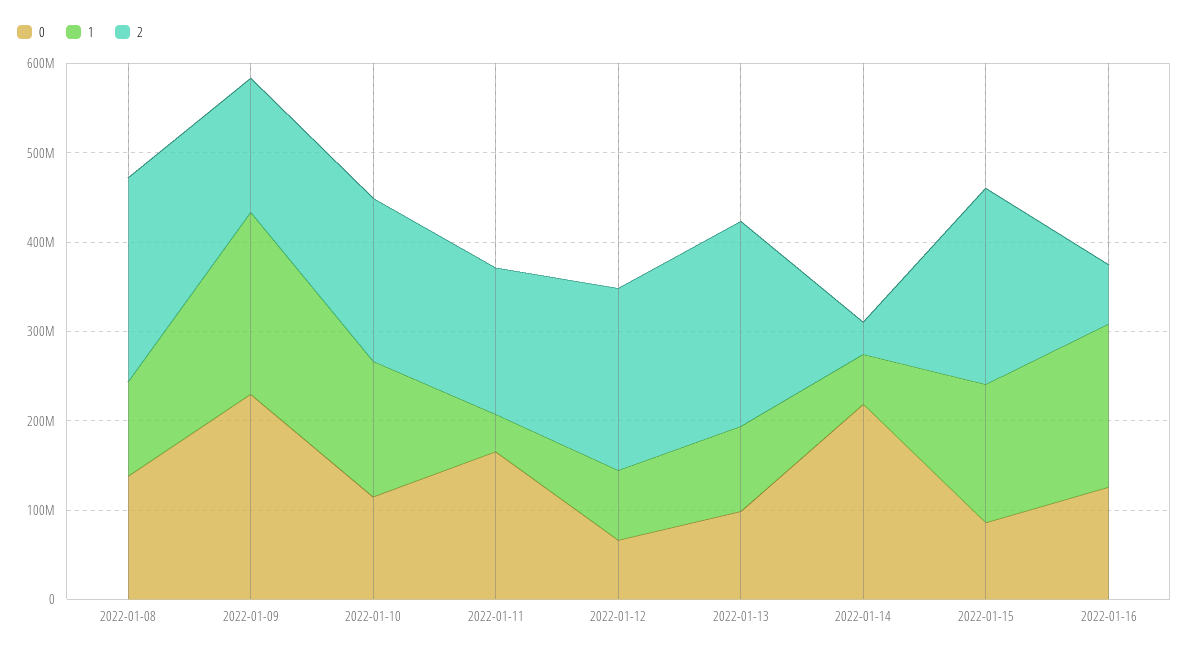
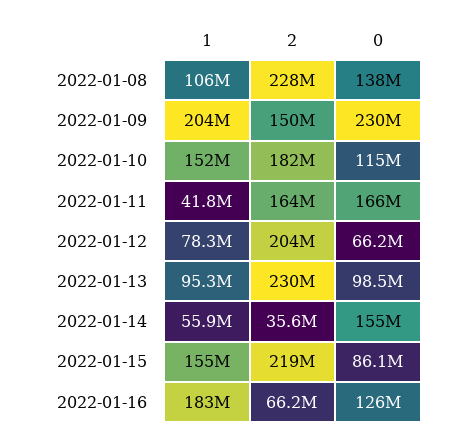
  {
    "0": {
      "2022-01-08": 138000000,
      "2022-01-09": 230000000,
      "2022-01-10": 115000000,
      "2022-01-11": 166000000,
      "2022-01-12": 66200000,
      "2022-01-13": 98500000,
-     "2022-01-14": 220000000,
+     "2022-01-14": 155000000,
      "2022-01-15": 86100000,
      "2022-01-16": 126000000
    },
    "1": {
      "2022-01-08": 106000000,
      "2022-01-09": 204000000,
      "2022-01-10": 152000000,
      "2022-01-11": 41800000,
      "2022-01-12": 78300000,
      "2022-01-13": 95300000,
      "2022-01-14": 55900000,
      "2022-01-15": 155000000,
      "2022-01-16": 183000000
    },
    "2": {
      "2022-01-08": 228000000,
      "2022-01-09": 150000000,
      "2022-01-10": 182000000,
      "2022-01-11": 164000000,
      "2022-01-12": 204000000,
      "2022-01-13": 230000000,
      "2022-01-14": 35600000,
      "2022-01-15": 219000000,
      "2022-01-16": 66200000
    }
  }

